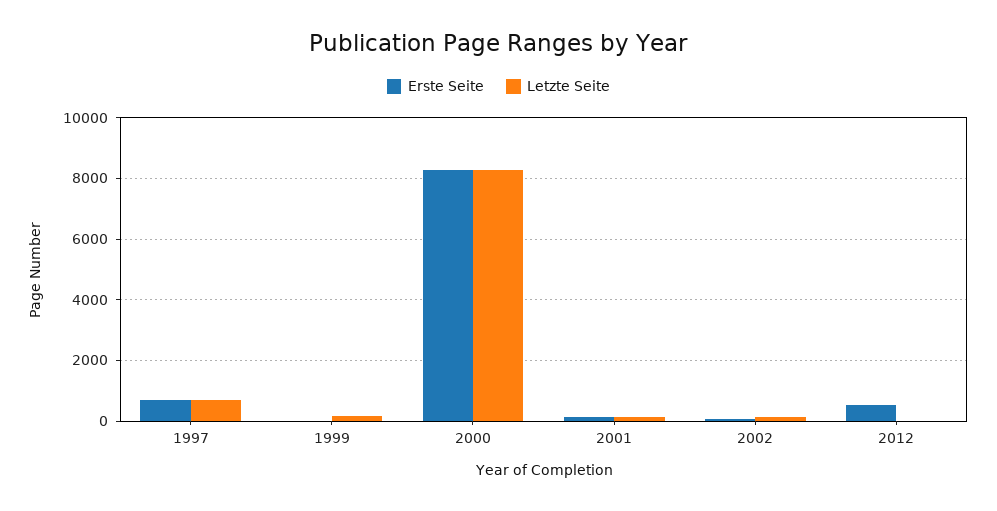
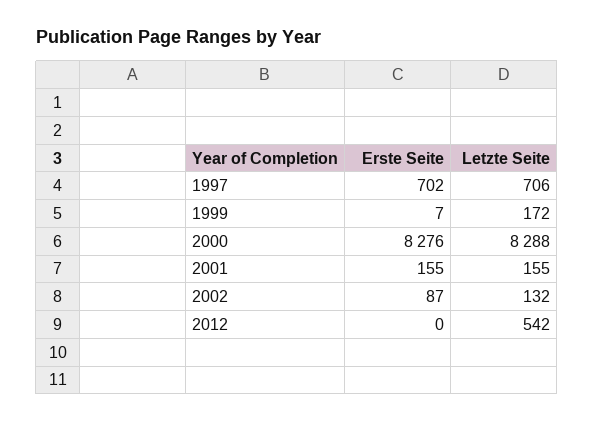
  {
    "Erste Seite": {
      "1997": 702,
      "1999": 7,
      "2000": 8276,
      "2001": 155,
      "2002": 87,
-     "2012": 600
+     "2012": 0
    },
    "Letzte Seite": {
      "1997": 706,
      "1999": 172,
      "2000": 8288,
      "2001": 155,
      "2002": 132,
-     "2012": 0
+     "2012": 542
    }
  }

